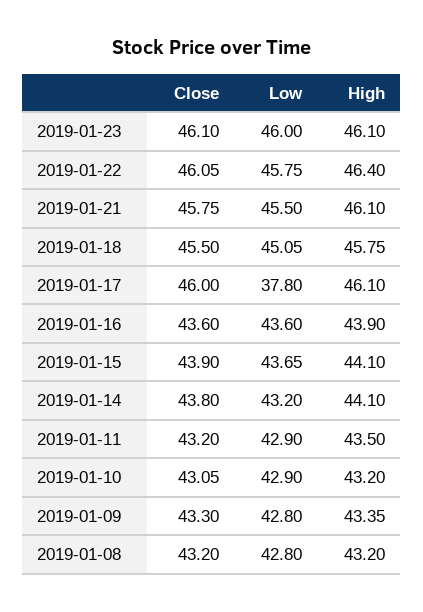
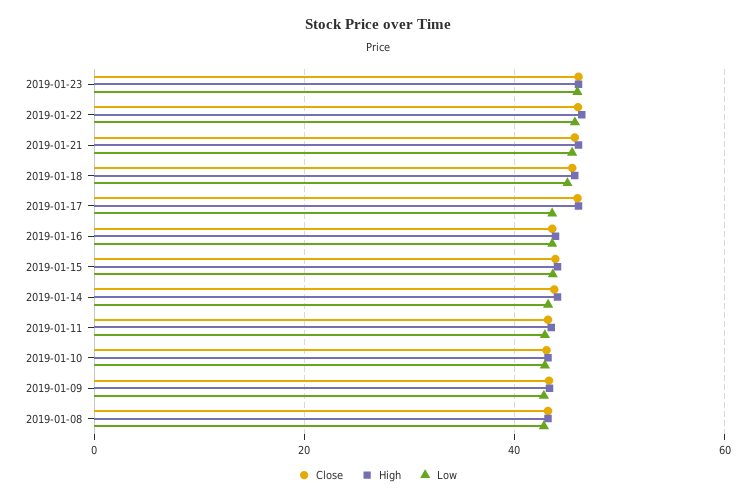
  {
    "Close": {
      "2019-01-23": 46.1,
      "2019-01-22": 46.05,
      "2019-01-21": 45.75,
      "2019-01-18": 45.5,
      "2019-01-17": 46,
      "2019-01-16": 43.6,
      "2019-01-15": 43.9,
      "2019-01-14": 43.8,
      "2019-01-11": 43.2,
      "2019-01-10": 43.05,
      "2019-01-09": 43.3,
      "2019-01-08": 43.2
    },
    "Low": {
      "2019-01-23": 46,
      "2019-01-22": 45.75,
      "2019-01-21": 45.5,
      "2019-01-18": 45.05,
-     "2019-01-17": 37.8,
+     "2019-01-17": 44,
      "2019-01-16": 43.6,
      "2019-01-15": 43.65,
      "2019-01-14": 43.2,
      "2019-01-11": 42.9,
      "2019-01-10": 42.9,
      "2019-01-09": 42.8,
      "2019-01-08": 42.8
    },
    "High": {
      "2019-01-23": 46.1,
      "2019-01-22": 46.4,
      "2019-01-21": 46.1,
      "2019-01-18": 45.75,
      "2019-01-17": 46.1,
      "2019-01-16": 43.9,
      "2019-01-15": 44.1,
      "2019-01-14": 44.1,
      "2019-01-11": 43.5,
      "2019-01-10": 43.2,
      "2019-01-09": 43.35,
      "2019-01-08": 43.2
    }
  }

